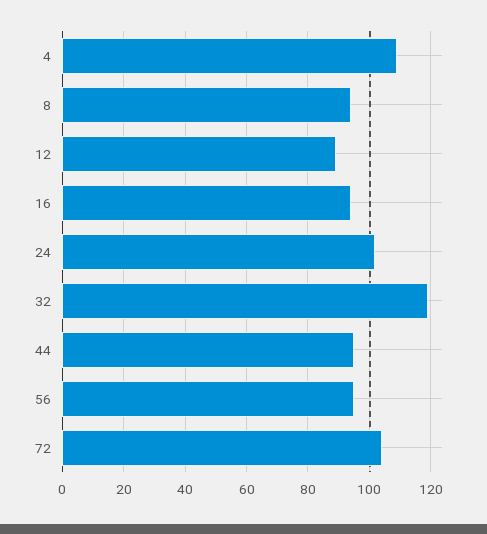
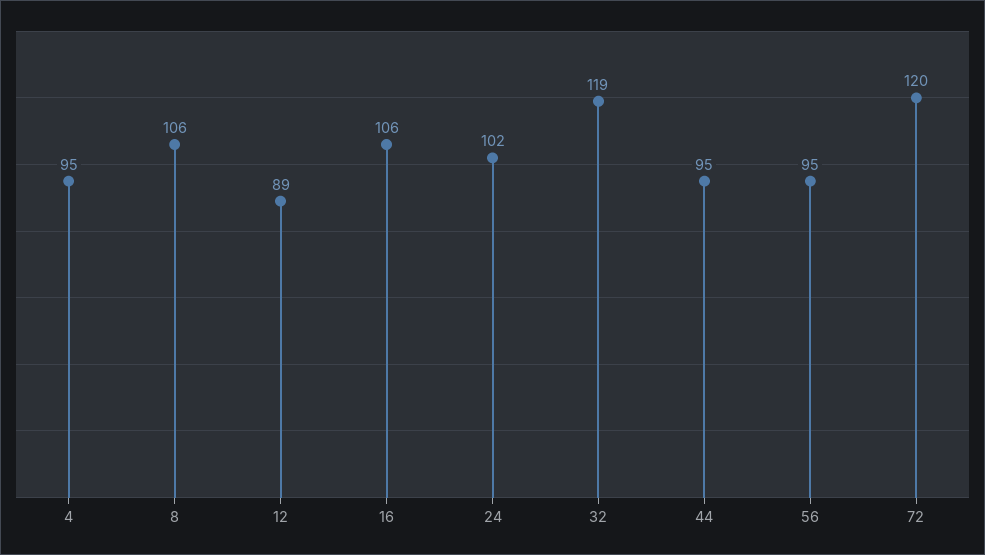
  {
-   "4": 110,
+   "4": 95,
-   "8": 95,
+   "8": 106,
    "12": 89,
-   "16": 95,
+   "16": 106,
    "24": 102,
    "32": 119,
    "44": 95,
    "56": 95,
-   "72": 105
+   "72": 120
  }

